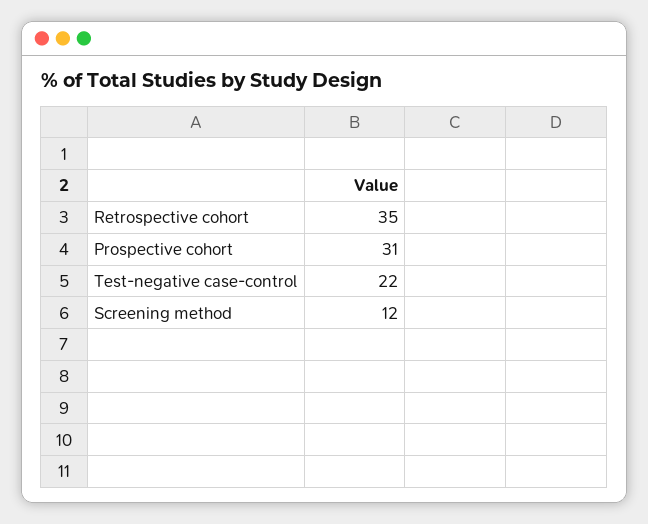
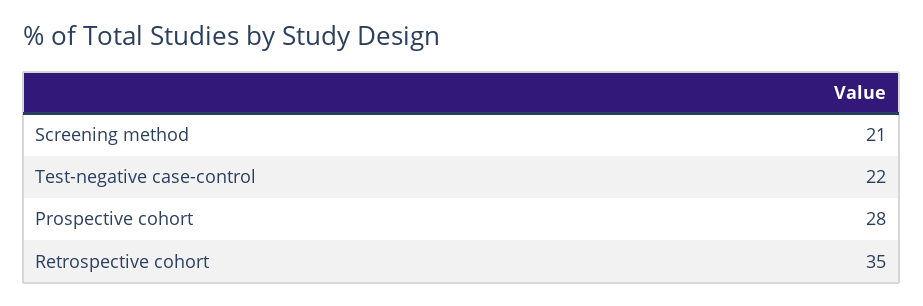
  {
    "Retrospective cohort": 35,
-   "Prospective cohort": 31,
+   "Prospective cohort": 28,
    "Test-negative case-control": 22,
-   "Screening method": 12
+   "Screening method": 21
  }

